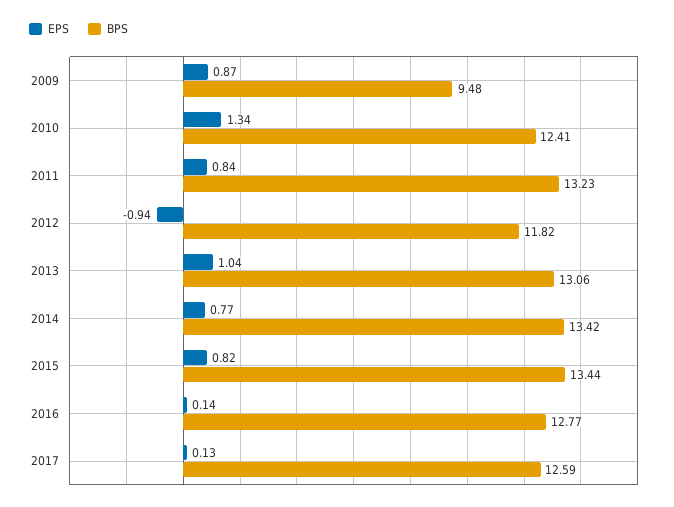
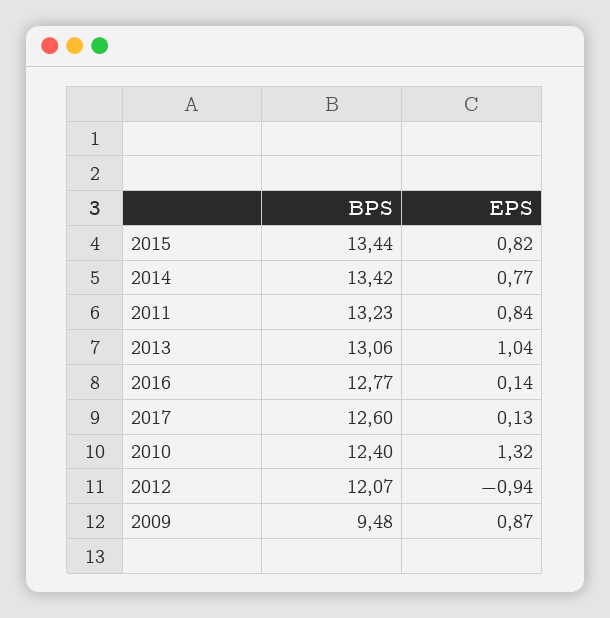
  {
    "EPS": {
      "2009": 0.87,
-     "2010": 1.34,
+     "2010": 1.32,
      "2011": 0.84,
      "2012": -0.94,
      "2013": 1.04,
      "2014": 0.77,
      "2015": 0.82,
      "2016": 0.14,
      "2017": 0.13
    },
    "BPS": {
      "2009": 9.48,
-     "2010": 12.41,
+     "2010": 12.4,
      "2011": 13.23,
-     "2012": 11.82,
+     "2012": 12.07,
      "2013": 13.06,
      "2014": 13.42,
      "2015": 13.44,
      "2016": 12.77,
-     "2017": 12.59
+     "2017": 12.6
    }
  }

